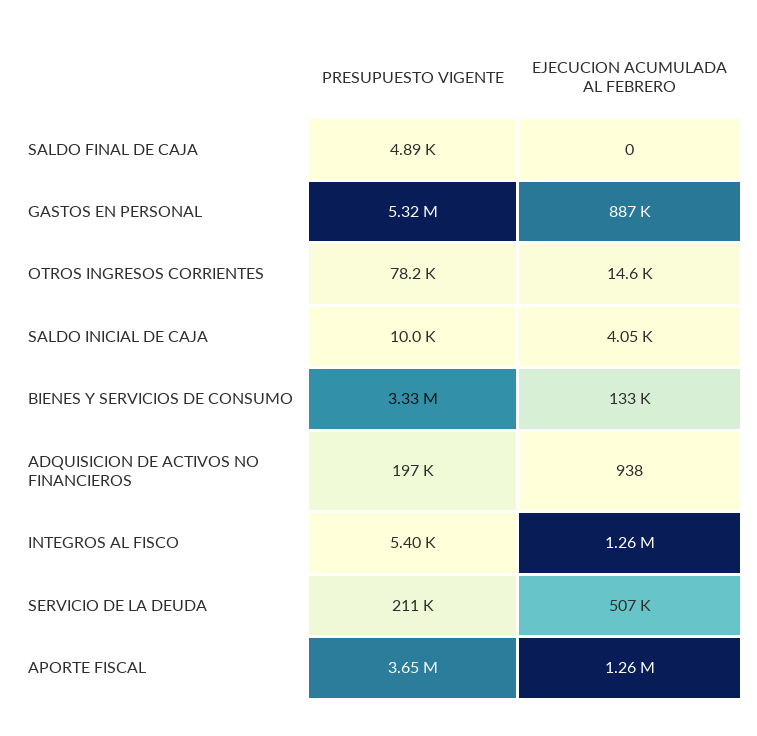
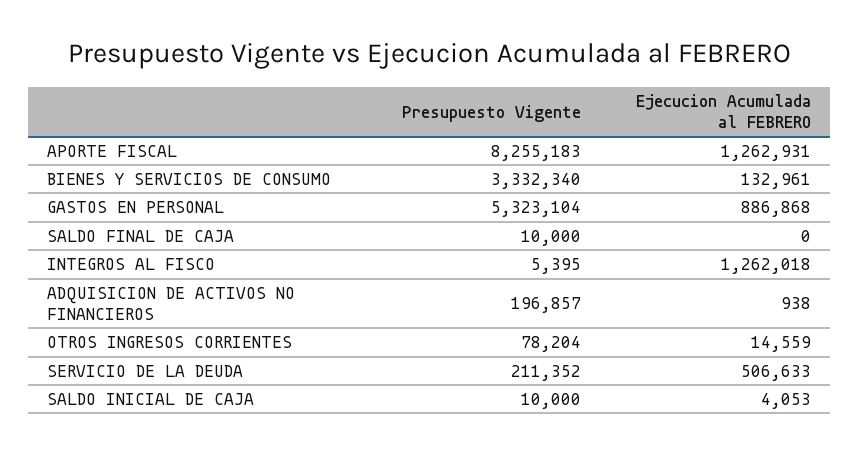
  {
    "PRESUPUESTO VIGENTE": {
-     "SALDO FINAL DE CAJA": 4890,
+     "SALDO FINAL DE CAJA": 10000,
      "GASTOS EN PERSONAL": 5323104,
      "OTROS INGRESOS CORRIENTES": 78204,
      "SALDO INICIAL DE CAJA": 10000,
      "BIENES Y SERVICIOS DE CONSUMO": 3332340,
      "ADQUISICION DE ACTIVOS NO FINANCIEROS": 196857,
      "INTEGROS AL FISCO": 5395,
      "SERVICIO DE LA DEUDA": 211352,
-     "APORTE FISCAL": 3650000
+     "APORTE FISCAL": 8255183
    },
    "EJECUCION ACUMULADA AL FEBRERO": {
      "SALDO FINAL DE CAJA": 0,
      "GASTOS EN PERSONAL": 886868,
      "OTROS INGRESOS CORRIENTES": 14559,
      "SALDO INICIAL DE CAJA": 4053,
      "BIENES Y SERVICIOS DE CONSUMO": 132961,
      "ADQUISICION DE ACTIVOS NO FINANCIEROS": 938,
      "INTEGROS AL FISCO": 1262018,
      "SERVICIO DE LA DEUDA": 506633,
      "APORTE FISCAL": 1262931
    }
  }

